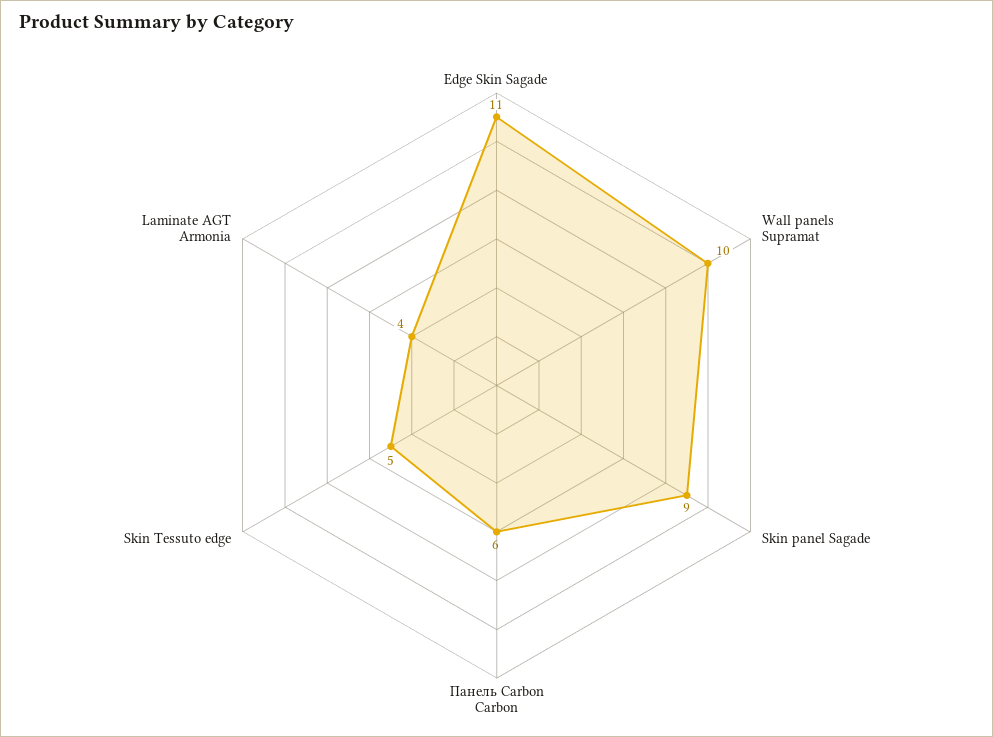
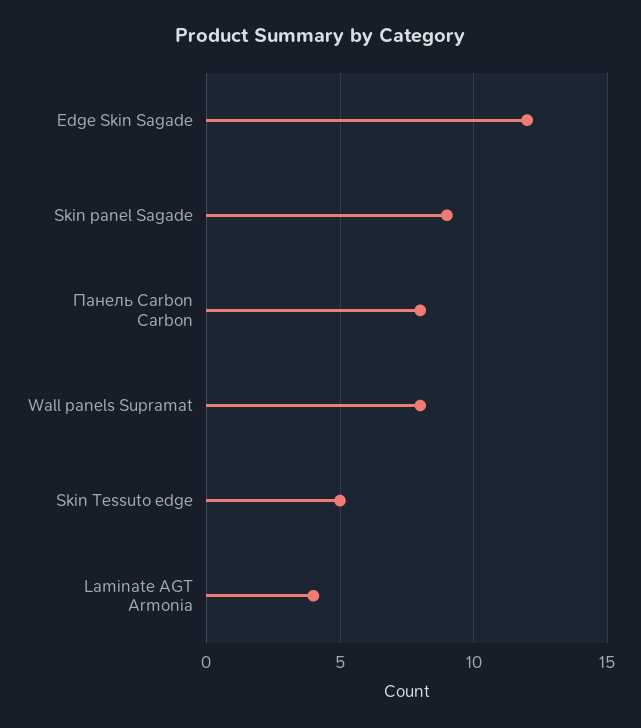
  {
-   "Edge Skin Sagade": 11,
+   "Edge Skin Sagade": 12,
-   "Wall panels Supramat": 10,
+   "Wall panels Supramat": 8,
    "Skin panel Sagade": 9,
-   "Панель Carbon Carbon": 6,
+   "Панель Carbon Carbon": 8,
    "Skin Tessuto edge": 5,
    "Laminate AGT Armonia": 4
  }

